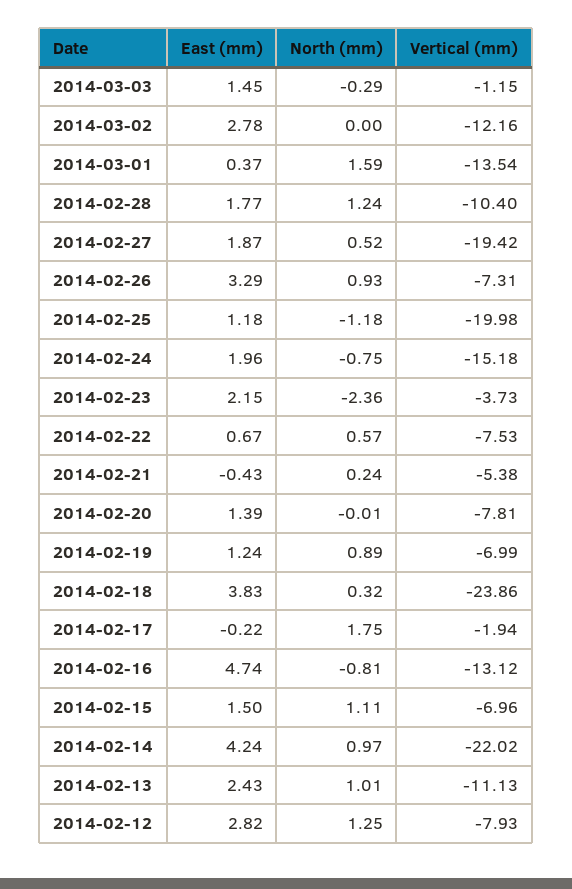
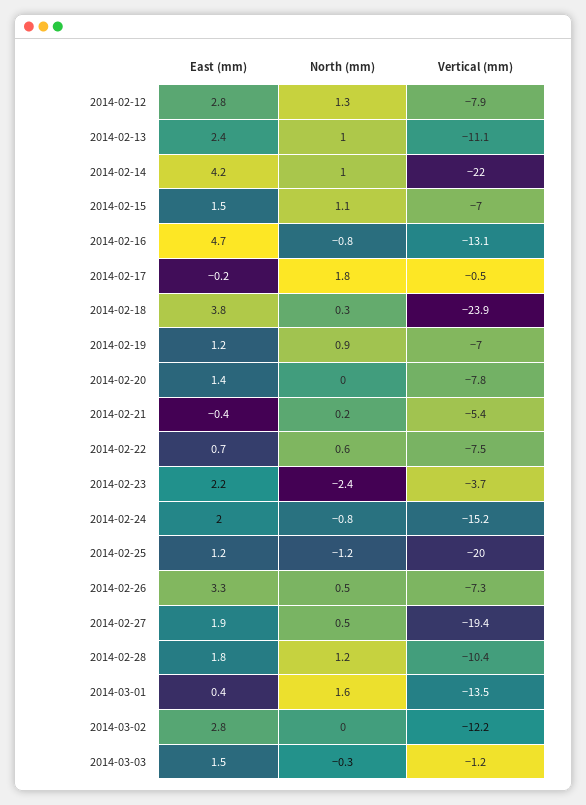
  {
    "East (mm)": {
      "2014-03-03": 1.45,
      "2014-03-02": 2.78,
      "2014-03-01": 0.37,
      "2014-02-28": 1.77,
      "2014-02-27": 1.87,
      "2014-02-26": 3.29,
      "2014-02-25": 1.18,
      "2014-02-24": 1.96,
      "2014-02-23": 2.15,
      "2014-02-22": 0.67,
      "2014-02-21": -0.43,
      "2014-02-20": 1.39,
      "2014-02-19": 1.24,
      "2014-02-18": 3.83,
      "2014-02-17": -0.22,
      "2014-02-16": 4.74,
      "2014-02-15": 1.5,
      "2014-02-14": 4.24,
      "2014-02-13": 2.43,
      "2014-02-12": 2.82
    },
    "North (mm)": {
      "2014-03-03": -0.29,
      "2014-03-02": 0,
      "2014-03-01": 1.59,
      "2014-02-28": 1.24,
      "2014-02-27": 0.52,
-     "2014-02-26": 0.93,
+     "2014-02-26": 0.5,
      "2014-02-25": -1.18,
      "2014-02-24": -0.75,
      "2014-02-23": -2.36,
      "2014-02-22": 0.57,
      "2014-02-21": 0.24,
      "2014-02-20": -0.01,
      "2014-02-19": 0.89,
      "2014-02-18": 0.32,
      "2014-02-17": 1.75,
      "2014-02-16": -0.81,
      "2014-02-15": 1.11,
      "2014-02-14": 0.97,
      "2014-02-13": 1.01,
      "2014-02-12": 1.25
    },
    "Vertical (mm)": {
      "2014-03-03": -1.15,
      "2014-03-02": -12.16,
      "2014-03-01": -13.54,
      "2014-02-28": -10.4,
      "2014-02-27": -19.42,
      "2014-02-26": -7.31,
      "2014-02-25": -19.98,
      "2014-02-24": -15.18,
      "2014-02-23": -3.73,
      "2014-02-22": -7.53,
      "2014-02-21": -5.38,
      "2014-02-20": -7.81,
      "2014-02-19": -6.99,
      "2014-02-18": -23.86,
-     "2014-02-17": -1.94,
+     "2014-02-17": -0.5,
      "2014-02-16": -13.12,
      "2014-02-15": -6.96,
      "2014-02-14": -22.02,
      "2014-02-13": -11.13,
      "2014-02-12": -7.93
    }
  }

